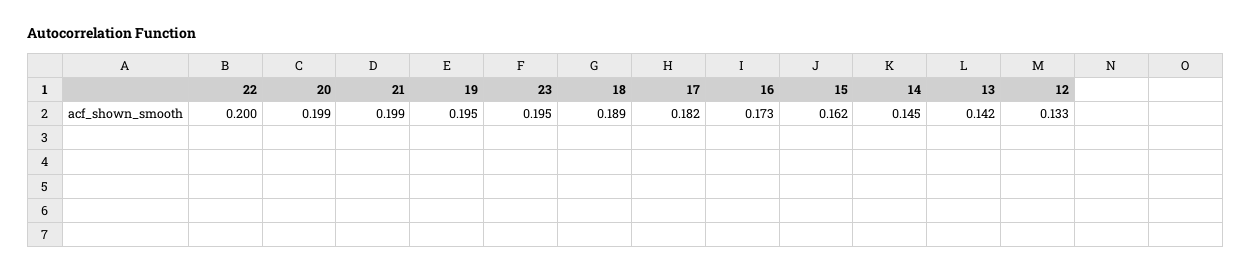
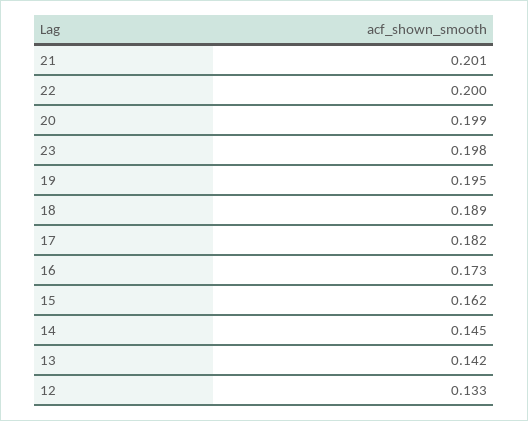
  {
    "22": 0.2,
    "20": 0.199,
-   "21": 0.199,
+   "21": 0.201,
    "19": 0.195,
-   "23": 0.195,
+   "23": 0.198,
    "18": 0.189,
    "17": 0.182,
    "16": 0.173,
    "15": 0.162,
    "14": 0.145,
    "13": 0.142,
    "12": 0.133
  }

